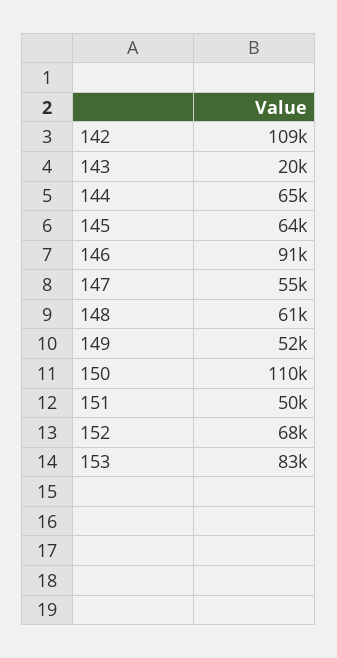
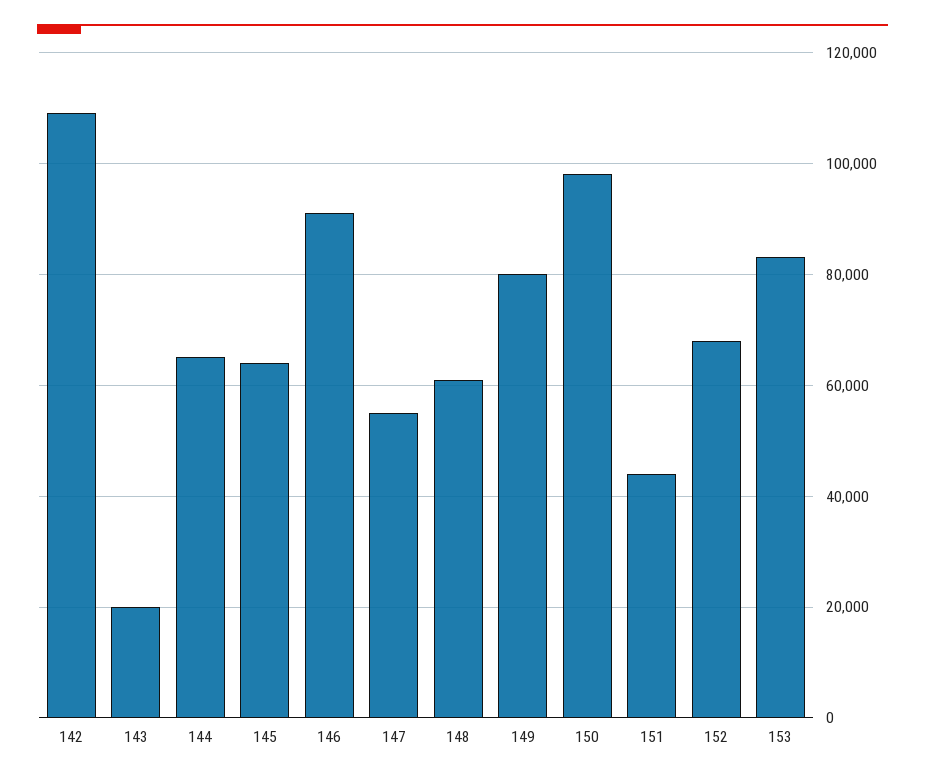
  {
    "142": 109000,
    "143": 20000,
    "144": 65000,
    "145": 64000,
    "146": 91000,
    "147": 55000,
    "148": 61000,
-   "149": 52000,
+   "149": 80000,
-   "150": 110000,
+   "150": 98000,
-   "151": 50000,
+   "151": 44000,
    "152": 68000,
    "153": 83000
  }

